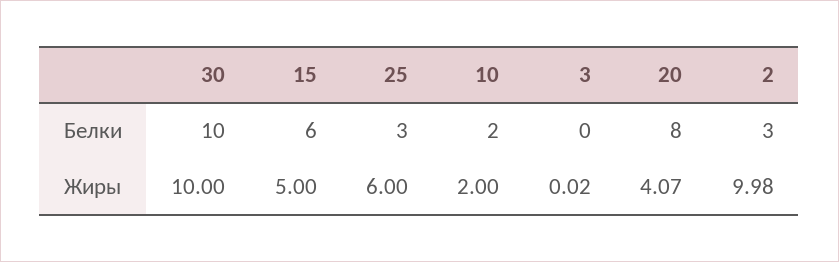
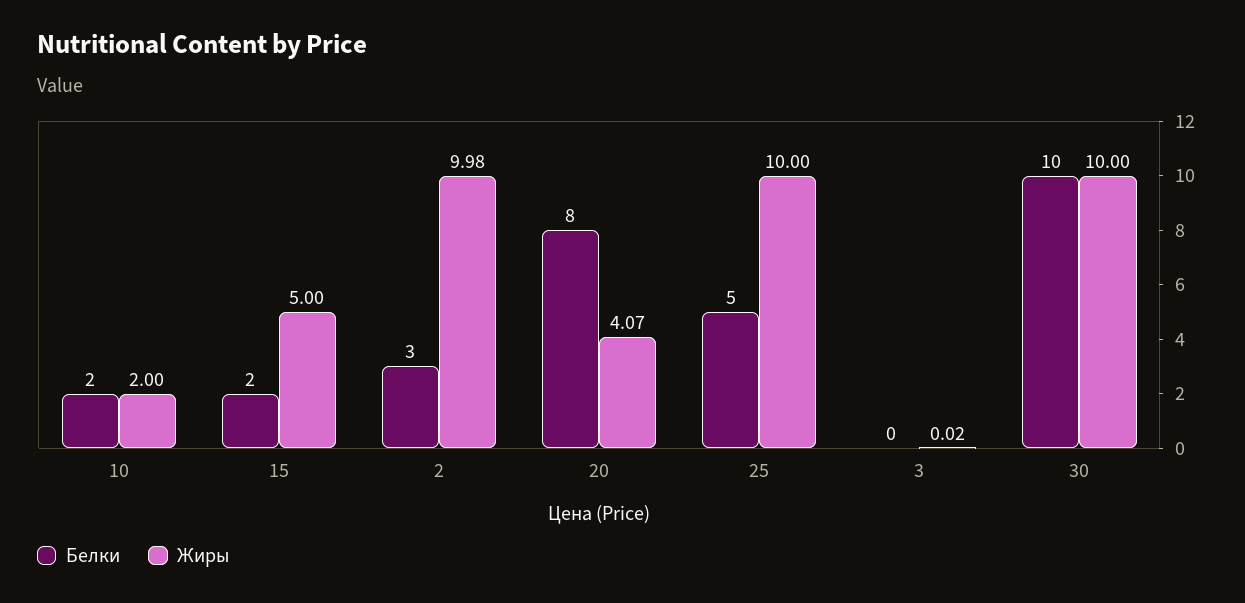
  {
    "Белки": {
      "30": 10,
-     "15": 6,
+     "15": 2,
-     "25": 3,
+     "25": 5,
      "10": 2,
      "3": 0,
      "20": 8,
      "2": 3
    },
    "Жиры": {
      "30": 10,
      "15": 5,
-     "25": 6,
+     "25": 10,
      "10": 2,
      "3": 0.02,
      "20": 4.07,
      "2": 9.98
    }
  }

